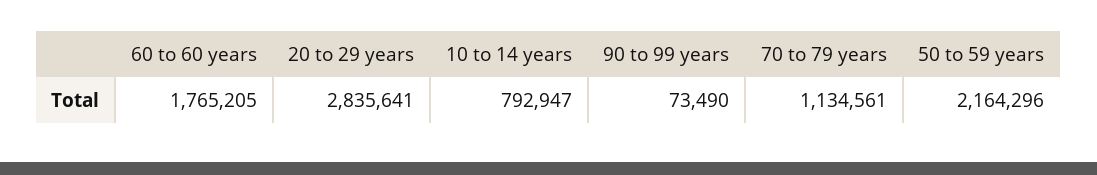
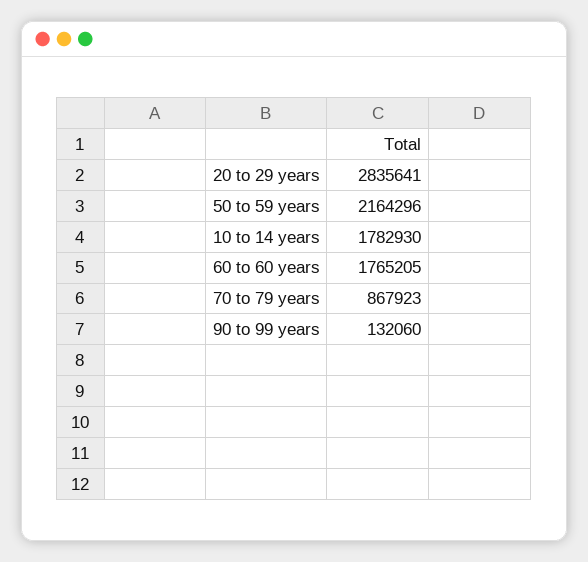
  {
    "60 to 60 years": 1765205,
    "20 to 29 years": 2835641,
-   "10 to 14 years": 792947,
+   "10 to 14 years": 1782930,
-   "90 to 99 years": 73490,
+   "90 to 99 years": 132060,
-   "70 to 79 years": 1134561,
+   "70 to 79 years": 867923,
    "50 to 59 years": 2164296
  }

